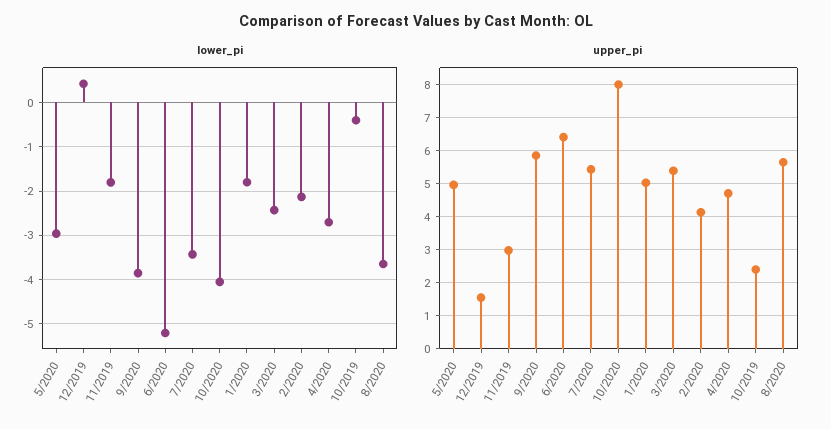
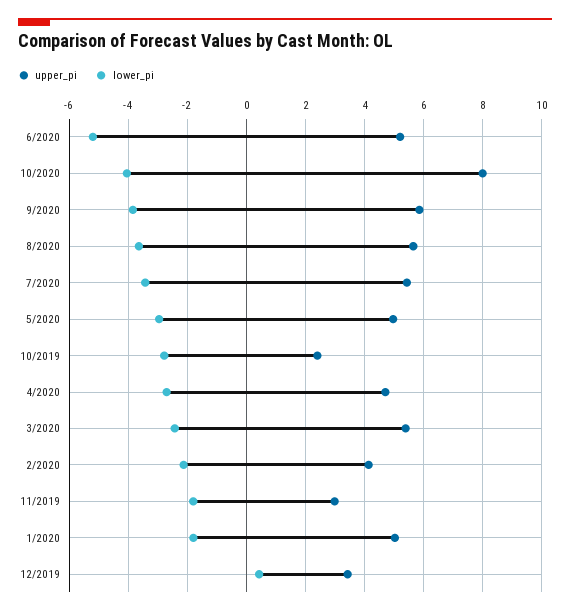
  {
    "lower_pi": {
      "5/2020": -3,
      "12/2019": 0.4,
      "11/2019": -1.8,
      "9/2020": -3.8,
      "6/2020": -5.2,
      "7/2020": -3.4,
      "10/2020": -4,
      "1/2020": -1.8,
      "3/2020": -2.4,
      "2/2020": -2.2,
      "4/2020": -2.8,
-     "10/2019": -0.4,
+     "10/2019": -2.75,
      "8/2020": -3.6
    },
    "upper_pi": {
      "5/2020": 5,
-     "12/2019": 1.6,
+     "12/2019": 3.5,
      "11/2019": 3,
      "9/2020": 5.8,
-     "6/2020": 6.4,
+     "6/2020": 5.25,
      "7/2020": 5.4,
      "10/2020": 8,
      "1/2020": 5,
      "3/2020": 5.4,
      "2/2020": 4.2,
      "4/2020": 4.8,
      "10/2019": 2.4,
      "8/2020": 5.6
    }
  }

